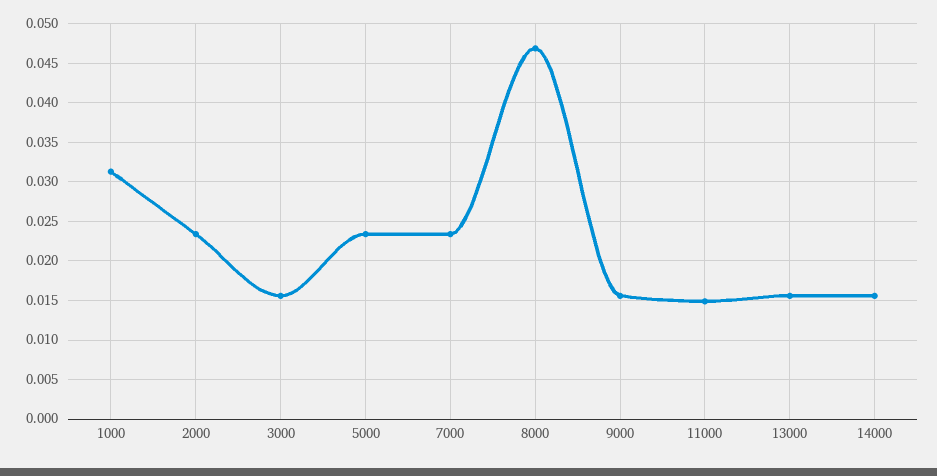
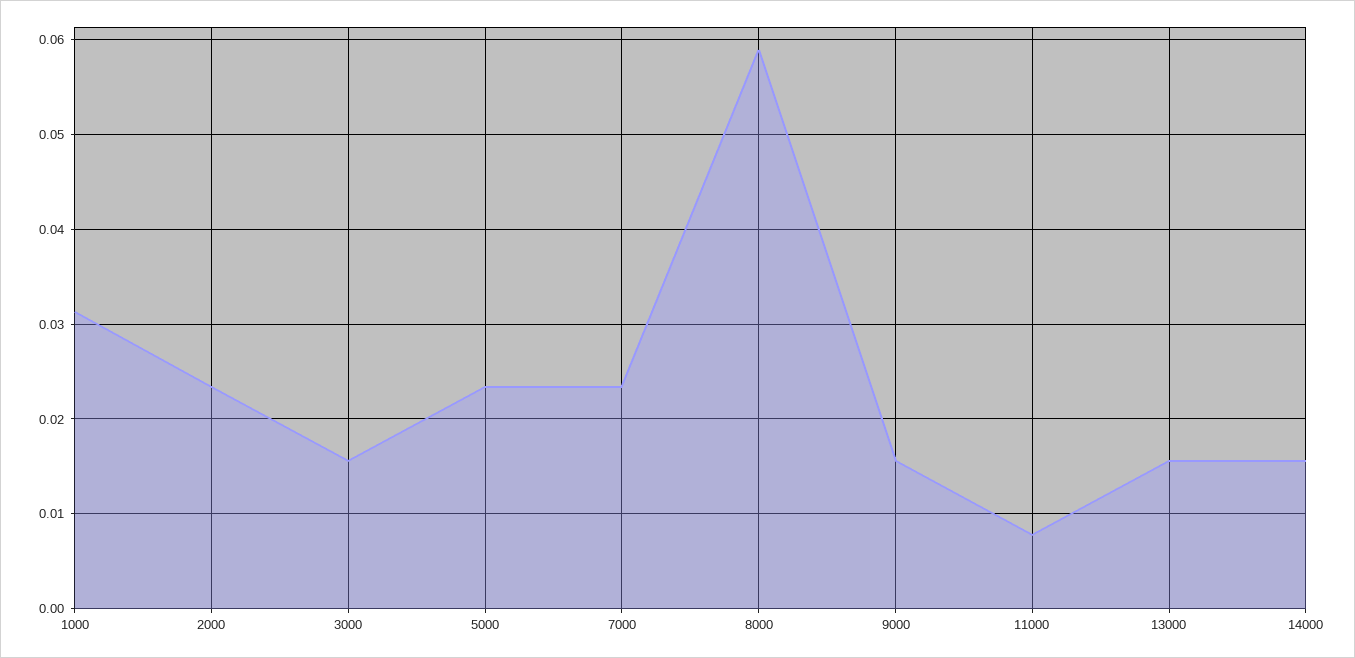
  {
    "1000": 0.031,
    "2000": 0.023,
    "3000": 0.016,
    "5000": 0.023,
    "7000": 0.023,
-   "8000": 0.047,
+   "8000": 0.059,
    "9000": 0.016,
-   "11000": 0.015,
+   "11000": 0.008,
    "13000": 0.016,
    "14000": 0.016
  }

